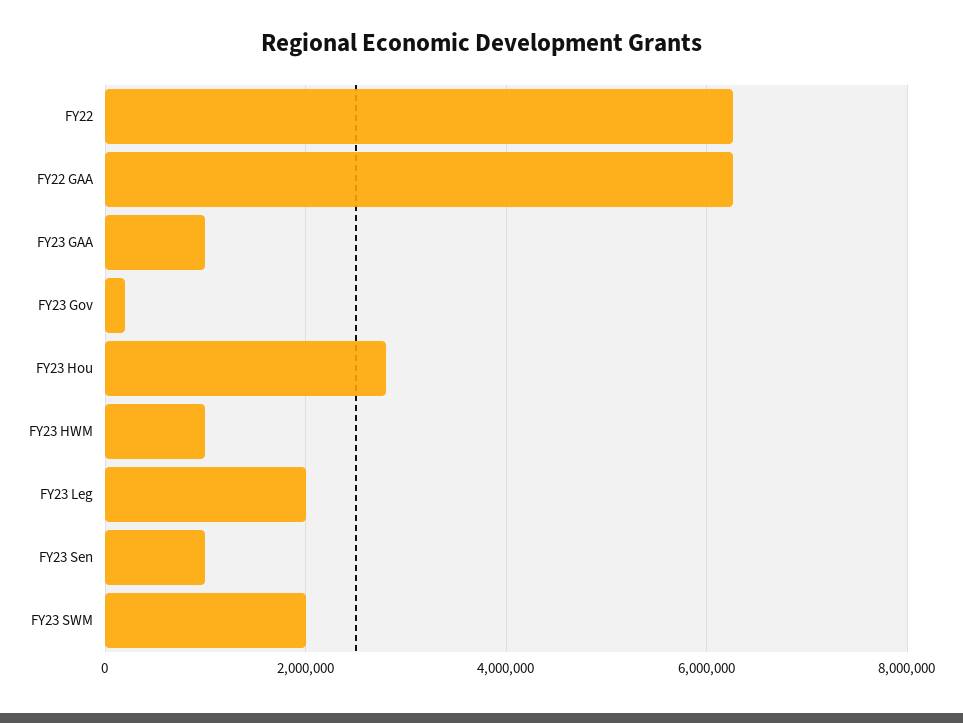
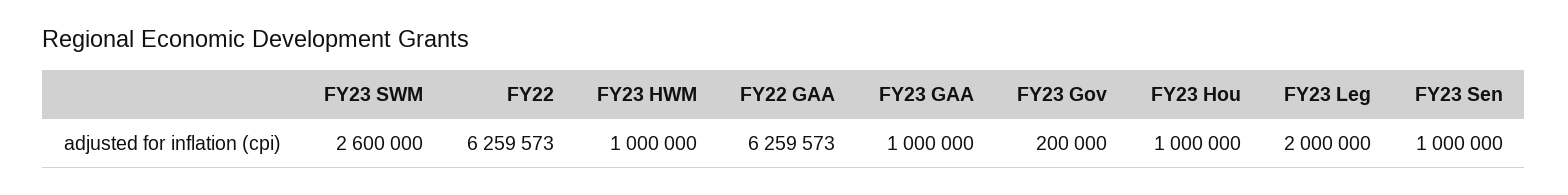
  {
    "FY22": 6259573,
    "FY22 GAA": 6259573,
    "FY23 GAA": 1000000,
    "FY23 Gov": 200000,
-   "FY23 Hou": 2800000,
+   "FY23 Hou": 1000000,
    "FY23 HWM": 1000000,
    "FY23 Leg": 2000000,
    "FY23 Sen": 1000000,
-   "FY23 SWM": 2000000
+   "FY23 SWM": 2600000
  }

